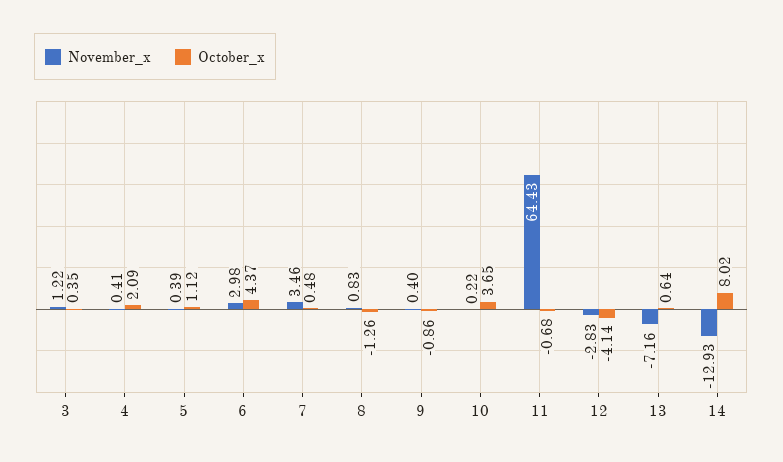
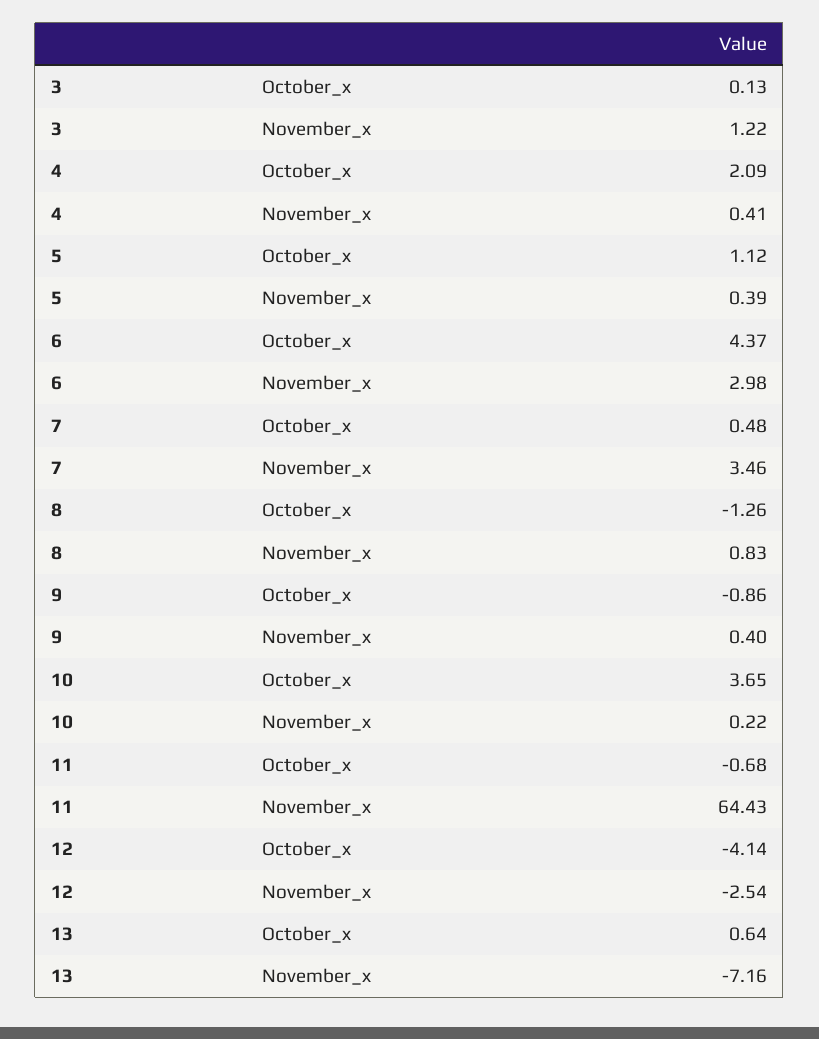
  {
    "November_x": {
      "3": 1.22,
      "4": 0.41,
      "5": 0.39,
      "6": 2.98,
      "7": 3.46,
      "8": 0.83,
      "9": 0.4,
      "10": 0.22,
      "11": 64.43,
-     "12": -2.83,
+     "12": -2.54,
-     "13": -7.16,
+     "13": -7.16
-     "14": -12.93
    },
    "October_x": {
-     "3": 0.35,
+     "3": 0.13,
      "4": 2.09,
      "5": 1.12,
      "6": 4.37,
      "7": 0.48,
      "8": -1.26,
      "9": -0.86,
      "10": 3.65,
      "11": -0.68,
      "12": -4.14,
-     "13": 0.64,
+     "13": 0.64
-     "14": 8.02
    }
  }

